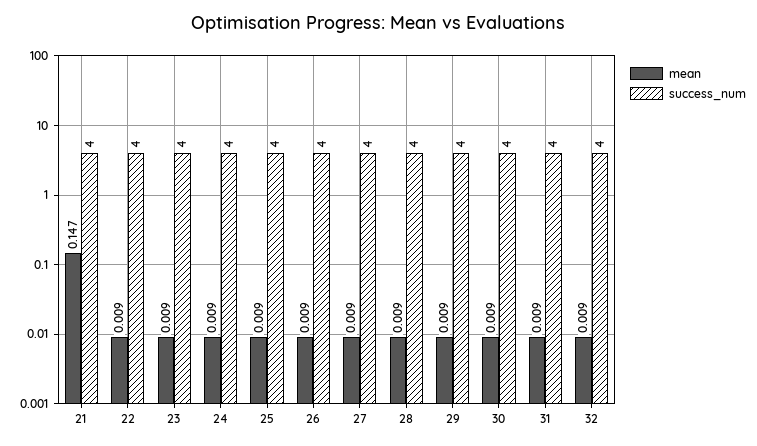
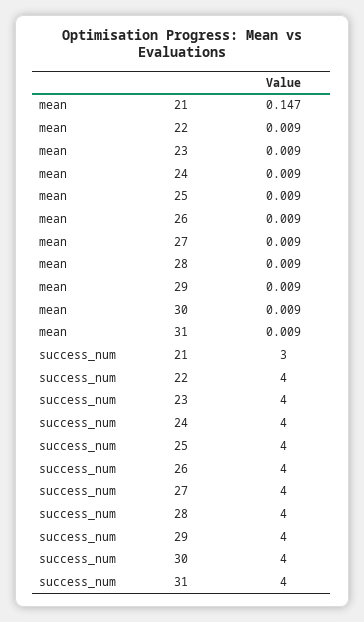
  {
    "mean": {
      "21": 0.147,
      "22": 0.009,
      "23": 0.009,
      "24": 0.009,
      "25": 0.009,
      "26": 0.009,
      "27": 0.009,
      "28": 0.009,
      "29": 0.009,
      "30": 0.009,
-     "31": 0.009,
+     "31": 0.009
-     "32": 0.009
    },
    "success_num": {
-     "21": 4,
+     "21": 3,
      "22": 4,
      "23": 4,
      "24": 4,
      "25": 4,
      "26": 4,
      "27": 4,
      "28": 4,
      "29": 4,
      "30": 4,
-     "31": 4,
+     "31": 4
-     "32": 4
    }
  }

